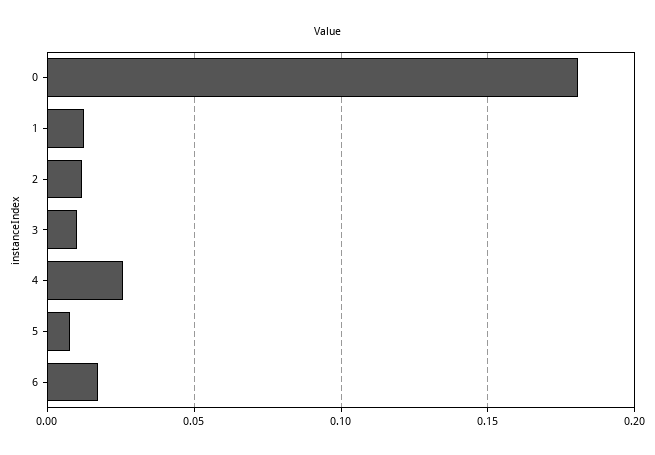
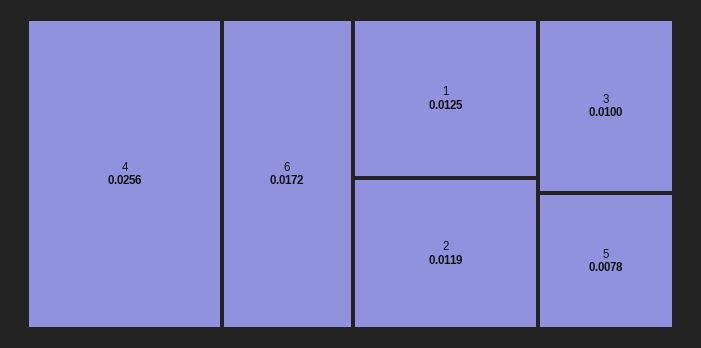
  {
-   "0": 0.18,
    "1": 0.0125,
    "2": 0.0119,
    "3": 0.01,
    "4": 0.0256,
    "5": 0.0078,
    "6": 0.0172
  }

